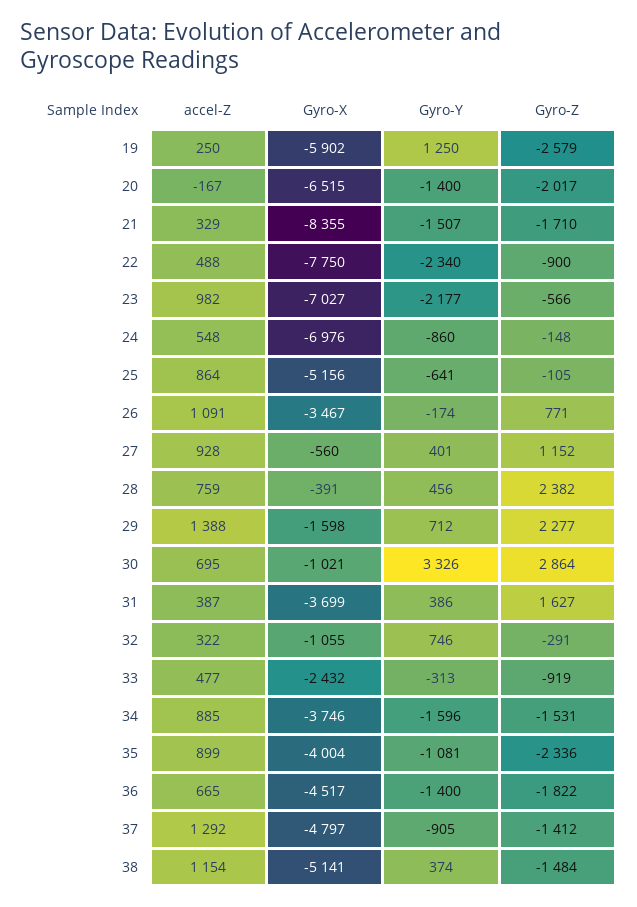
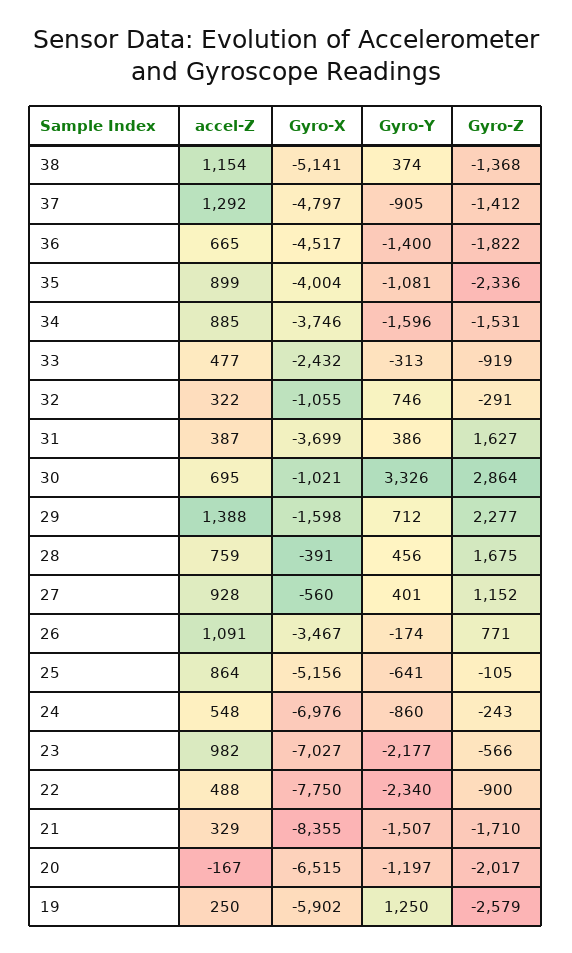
  {
    "accel-Z": {
      "19": 250,
      "20": -167,
      "21": 329,
      "22": 488,
      "23": 982,
      "24": 548,
      "25": 864,
      "26": 1091,
      "27": 928,
      "28": 759,
      "29": 1388,
      "30": 695,
      "31": 387,
      "32": 322,
      "33": 477,
      "34": 885,
      "35": 899,
      "36": 665,
      "37": 1292,
      "38": 1154
    },
    "Gyro-X": {
      "19": -5902,
      "20": -6515,
      "21": -8355,
      "22": -7750,
      "23": -7027,
      "24": -6976,
      "25": -5156,
      "26": -3467,
      "27": -560,
      "28": -391,
      "29": -1598,
      "30": -1021,
      "31": -3699,
      "32": -1055,
      "33": -2432,
      "34": -3746,
      "35": -4004,
      "36": -4517,
      "37": -4797,
      "38": -5141
    },
    "Gyro-Y": {
      "19": 1250,
-     "20": -1400,
+     "20": -1197,
      "21": -1507,
      "22": -2340,
      "23": -2177,
      "24": -860,
      "25": -641,
      "26": -174,
      "27": 401,
      "28": 456,
      "29": 712,
      "30": 3326,
      "31": 386,
      "32": 746,
      "33": -313,
      "34": -1596,
      "35": -1081,
      "36": -1400,
      "37": -905,
      "38": 374
    },
    "Gyro-Z": {
      "19": -2579,
      "20": -2017,
      "21": -1710,
      "22": -900,
      "23": -566,
-     "24": -148,
+     "24": -243,
      "25": -105,
      "26": 771,
      "27": 1152,
-     "28": 2382,
+     "28": 1675,
      "29": 2277,
      "30": 2864,
      "31": 1627,
      "32": -291,
      "33": -919,
      "34": -1531,
      "35": -2336,
      "36": -1822,
      "37": -1412,
-     "38": -1484
+     "38": -1368
    }
  }

